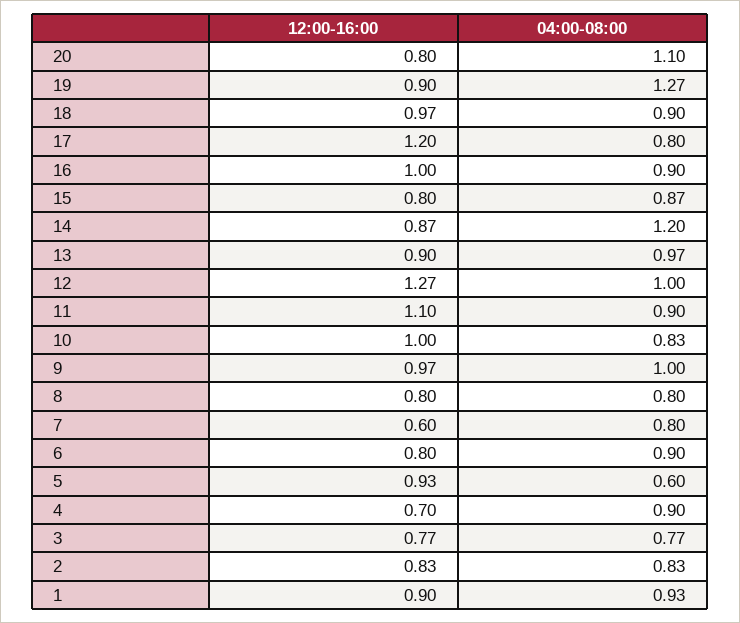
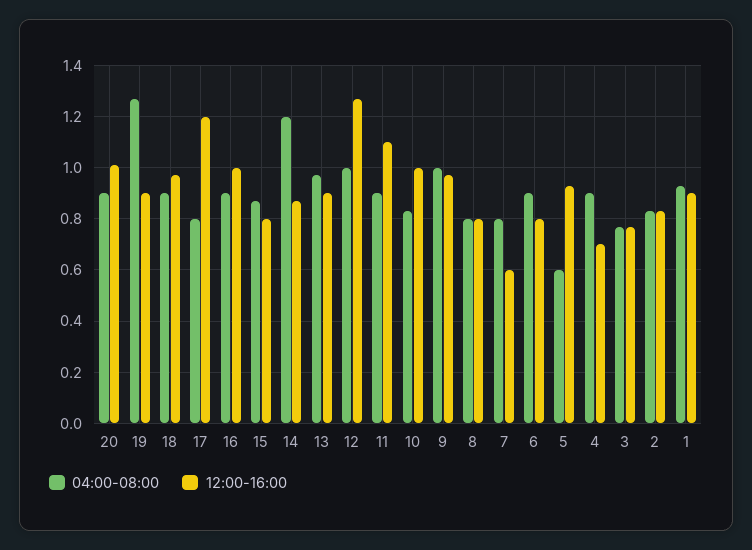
  {
    "12:00-16:00": {
-     "20": 0.8,
+     "20": 1,
      "19": 0.9,
      "18": 0.97,
      "17": 1.2,
      "16": 1,
      "15": 0.8,
      "14": 0.87,
      "13": 0.9,
      "12": 1.27,
      "11": 1.1,
      "10": 1,
      "9": 0.97,
      "8": 0.8,
      "7": 0.6,
      "6": 0.8,
      "5": 0.93,
      "4": 0.7,
      "3": 0.77,
      "2": 0.83,
      "1": 0.9
    },
    "04:00-08:00": {
-     "20": 1.1,
+     "20": 0.9,
      "19": 1.27,
      "18": 0.9,
      "17": 0.8,
      "16": 0.9,
      "15": 0.87,
      "14": 1.2,
      "13": 0.97,
      "12": 1,
      "11": 0.9,
      "10": 0.83,
      "9": 1,
      "8": 0.8,
      "7": 0.8,
      "6": 0.9,
      "5": 0.6,
      "4": 0.9,
      "3": 0.77,
      "2": 0.83,
      "1": 0.93
    }
  }

